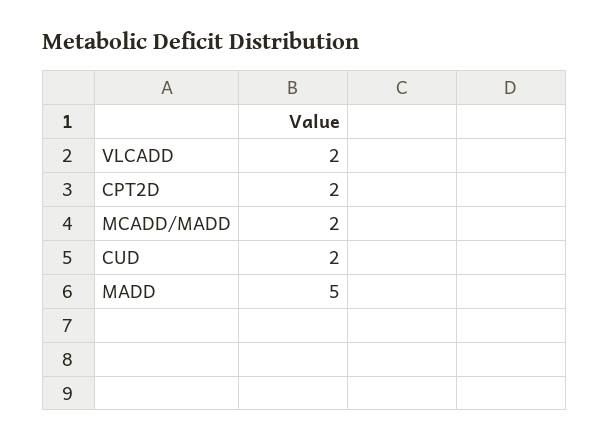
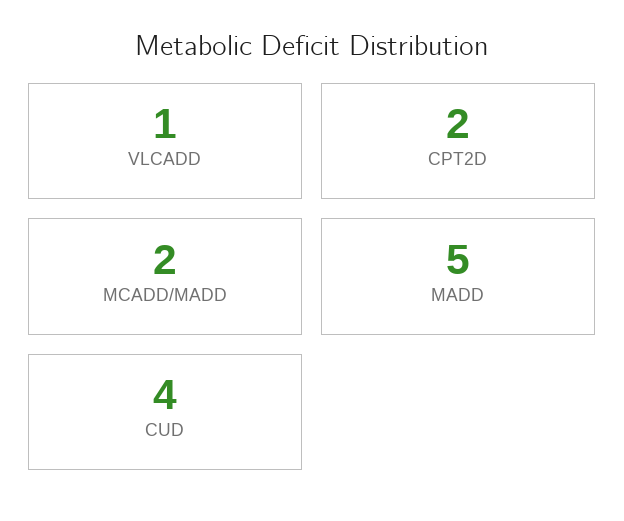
  {
-   "VLCADD": 2,
+   "VLCADD": 1,
    "CPT2D": 2,
    "MCADD/MADD": 2,
-   "CUD": 2,
+   "CUD": 4,
    "MADD": 5
  }

